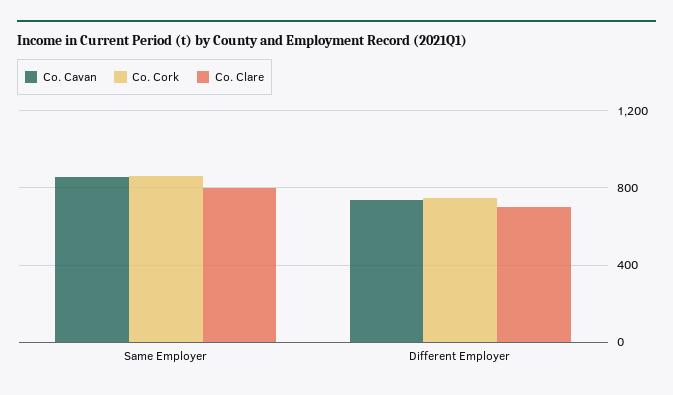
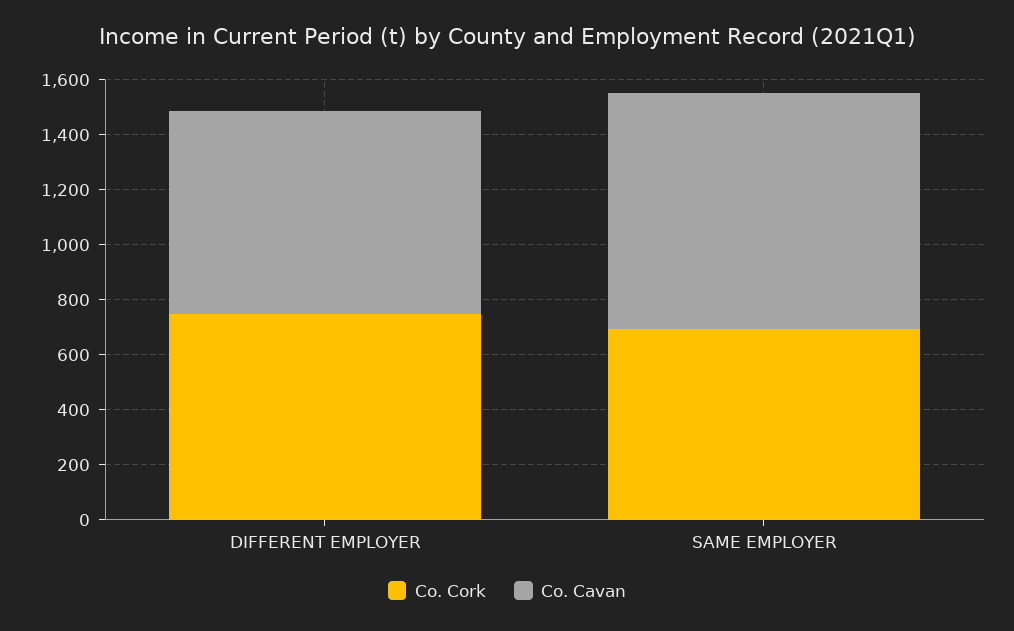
  {
    "Co. Cavan": {
      "Same Employer": 850,
      "Different Employer": 750
    },
    "Co. Cork": {
-     "Same Employer": 850,
+     "Same Employer": 700,
      "Different Employer": 750
-   },
+   }
-   "Co. Clare": {
-     "Same Employer": 800,
-     "Different Employer": 700
-   }
  }

